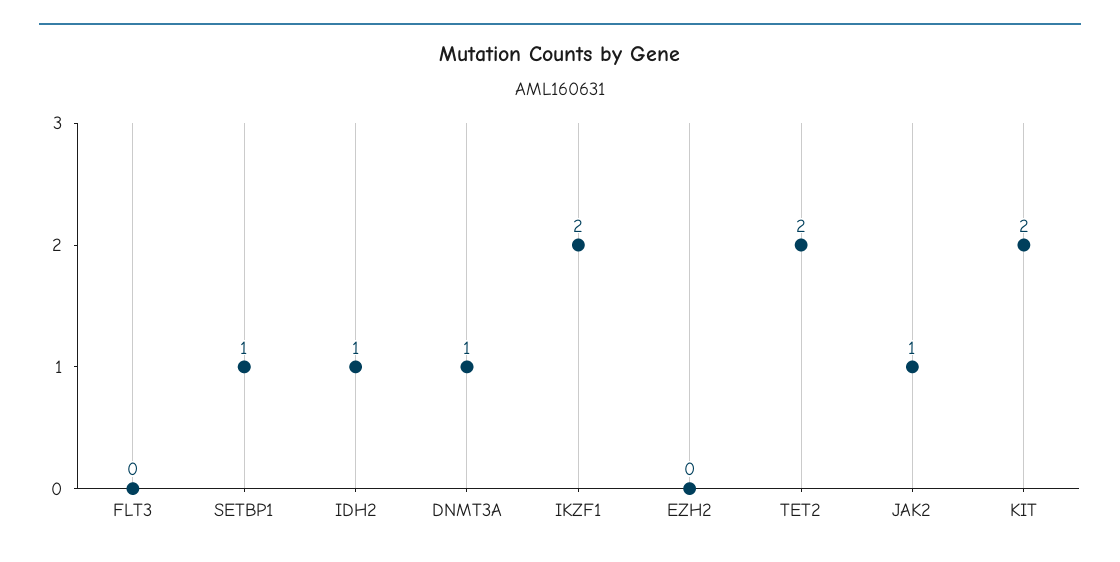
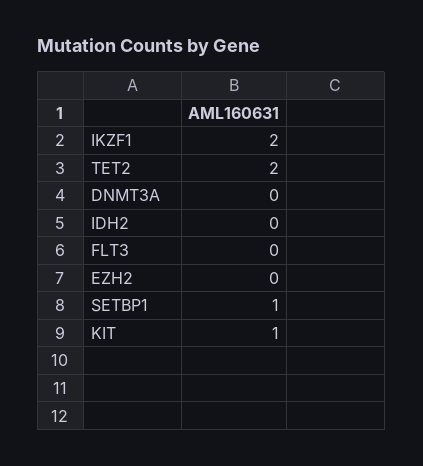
  {
    "FLT3": 0,
    "SETBP1": 1,
-   "IDH2": 1,
+   "IDH2": 0,
-   "DNMT3A": 1,
+   "DNMT3A": 0,
    "IKZF1": 2,
    "EZH2": 0,
    "TET2": 2,
-   "JAK2": 1,
-   "KIT": 2
+   "KIT": 1
  }

